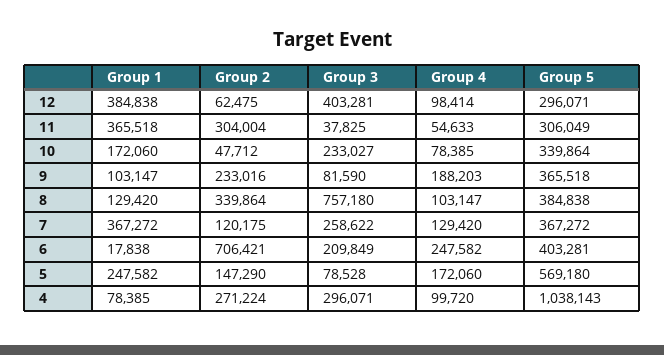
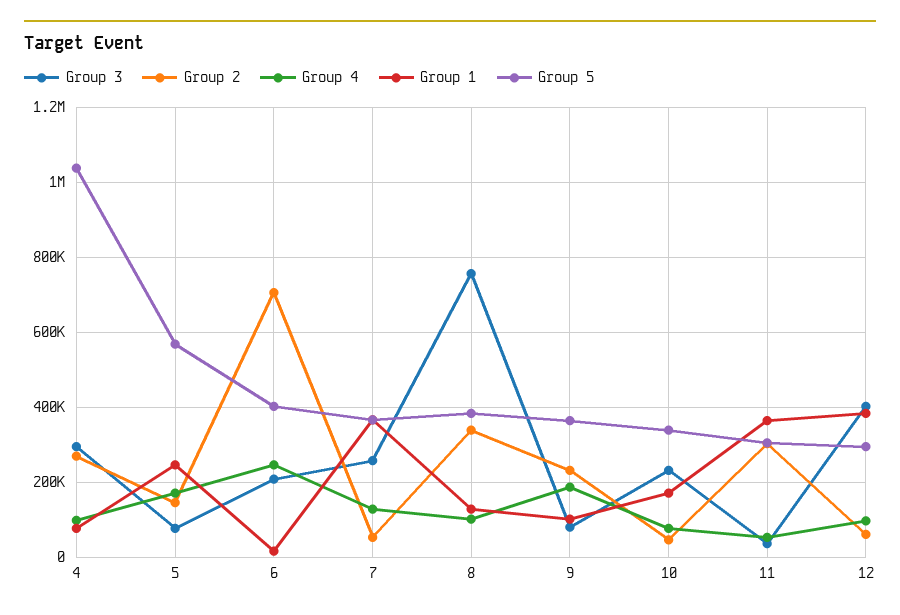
  {
    "Group 1": {
      "12": 384838,
      "11": 365518,
      "10": 172060,
      "9": 103147,
      "8": 129420,
      "7": 367272,
      "6": 17838,
      "5": 247582,
      "4": 78385
    },
    "Group 2": {
      "12": 62475,
      "11": 304004,
      "10": 47712,
      "9": 233016,
      "8": 339864,
-     "7": 120175,
+     "7": 60000,
      "6": 706421,
      "5": 147290,
      "4": 271224
    },
    "Group 3": {
      "12": 403281,
      "11": 37825,
      "10": 233027,
      "9": 81590,
      "8": 757180,
      "7": 258622,
      "6": 209849,
      "5": 78528,
      "4": 296071
    },
    "Group 4": {
      "12": 98414,
      "11": 54633,
      "10": 78385,
      "9": 188203,
      "8": 103147,
      "7": 129420,
      "6": 247582,
      "5": 172060,
      "4": 99720
    },
    "Group 5": {
      "12": 296071,
      "11": 306049,
      "10": 339864,
      "9": 365518,
      "8": 384838,
      "7": 367272,
      "6": 403281,
      "5": 569180,
      "4": 1038143
    }
  }

